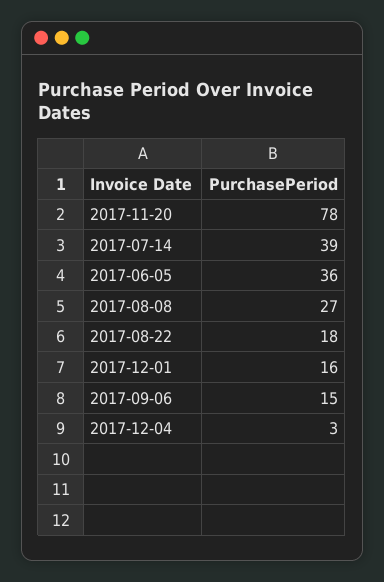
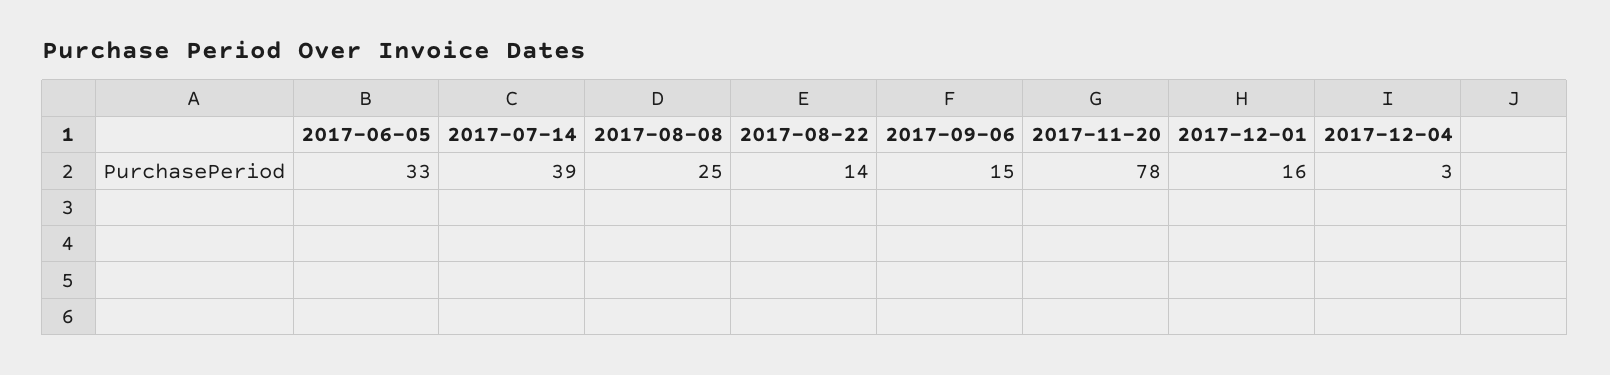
  {
    "2017-11-20": 78,
    "2017-07-14": 39,
-   "2017-06-05": 36,
+   "2017-06-05": 33,
-   "2017-08-08": 27,
+   "2017-08-08": 25,
-   "2017-08-22": 18,
+   "2017-08-22": 14,
    "2017-12-01": 16,
    "2017-09-06": 15,
    "2017-12-04": 3
  }

